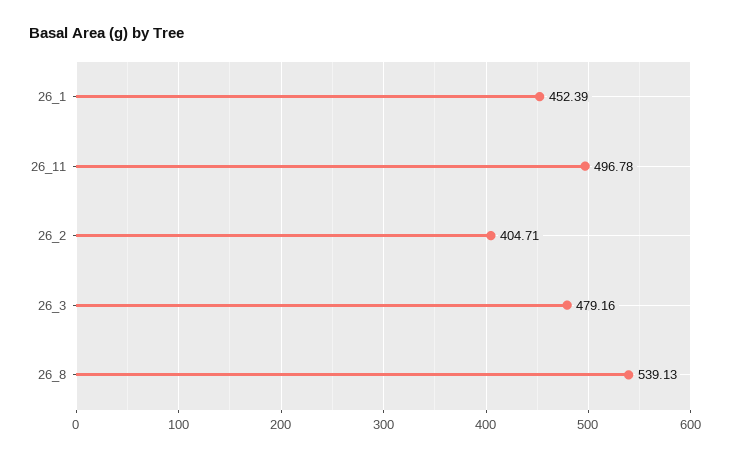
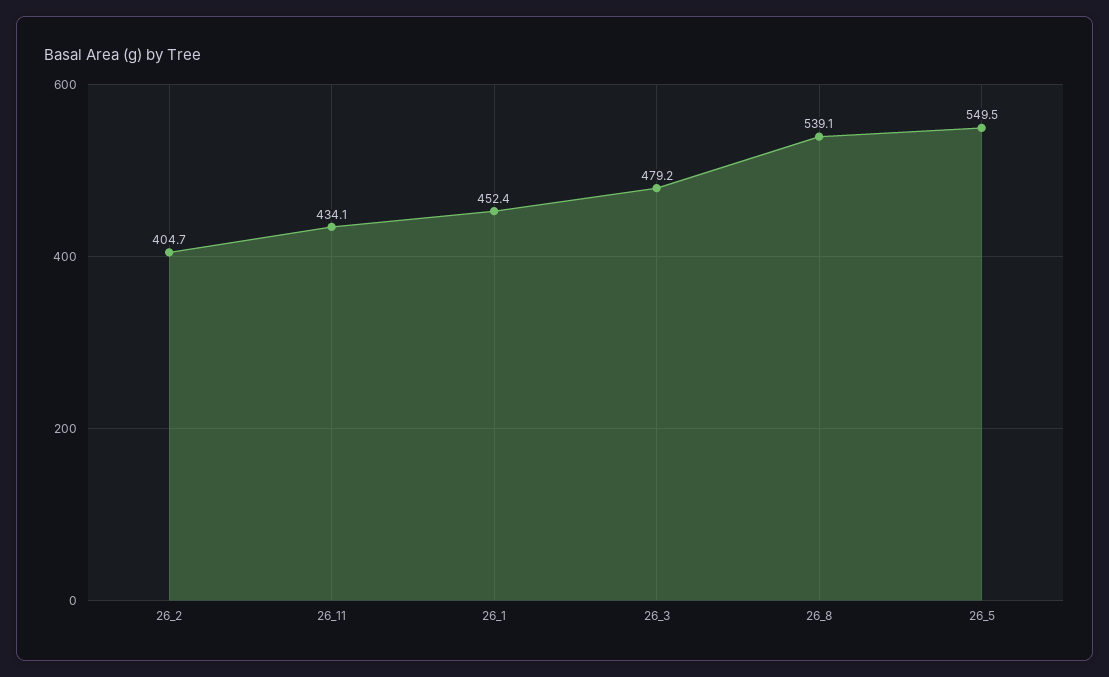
  {
    "26_1": 452.39,
-   "26_11": 496.78,
+   "26_11": 434.1,
    "26_2": 404.71,
    "26_3": 479.16,
-   "26_8": 539.13
+   "26_8": 539.13,
+   "26_5": 549.5
  }

